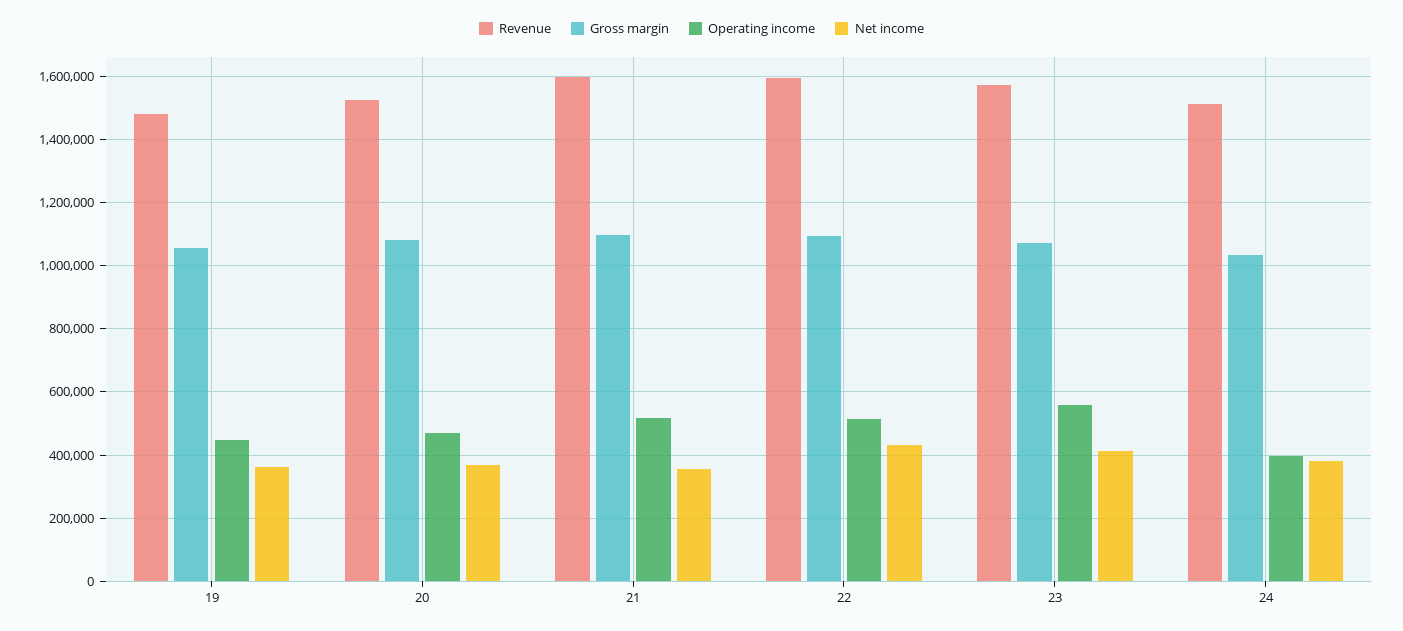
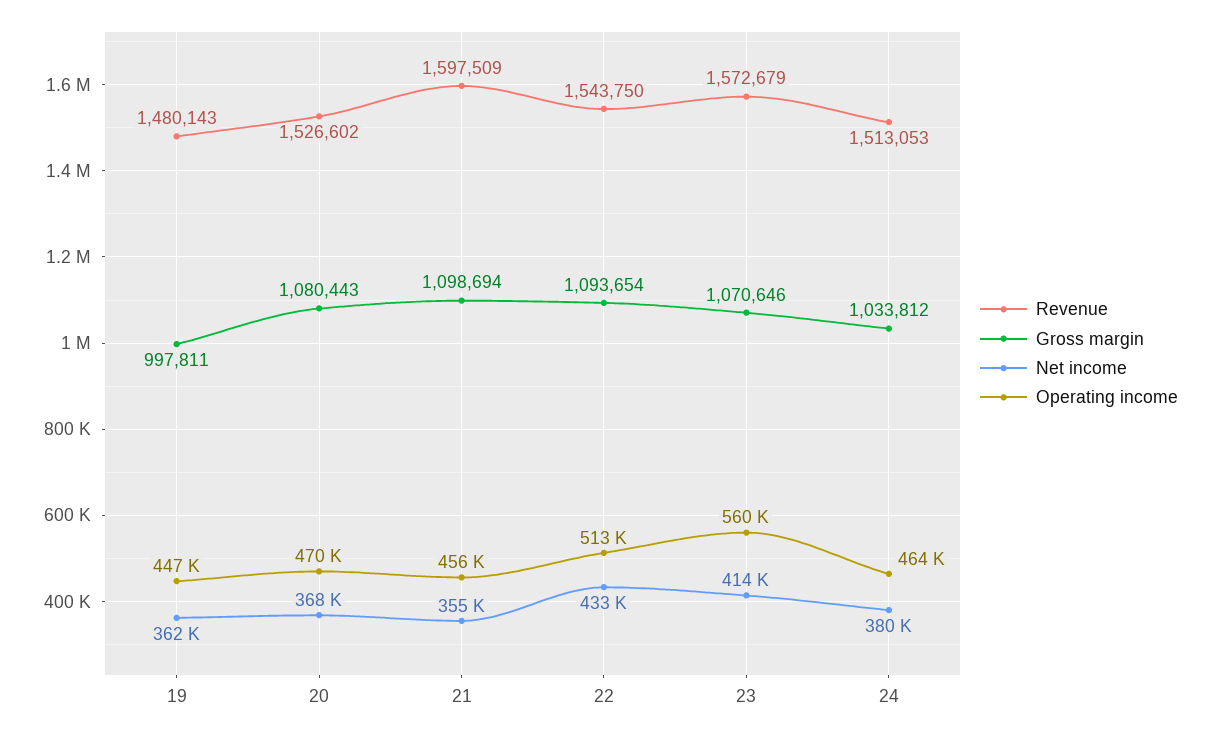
  {
    "Revenue": {
      "19": 1480143,
      "20": 1526602,
      "21": 1597509,
-     "22": 1600000,
+     "22": 1543750,
      "23": 1572679,
      "24": 1513053
    },
    "Gross margin": {
-     "19": 1060000,
+     "19": 997811,
      "20": 1080443,
      "21": 1098694,
      "22": 1093654,
      "23": 1070646,
      "24": 1033812
    },
    "Operating income": {
      "19": 447000,
      "20": 470000,
-     "21": 520000,
+     "21": 456000,
      "22": 513000,
      "23": 560000,
-     "24": 400000
+     "24": 464000
    },
    "Net income": {
      "19": 362000,
      "20": 368000,
      "21": 355000,
      "22": 433000,
      "23": 414000,
      "24": 380000
    }
  }

